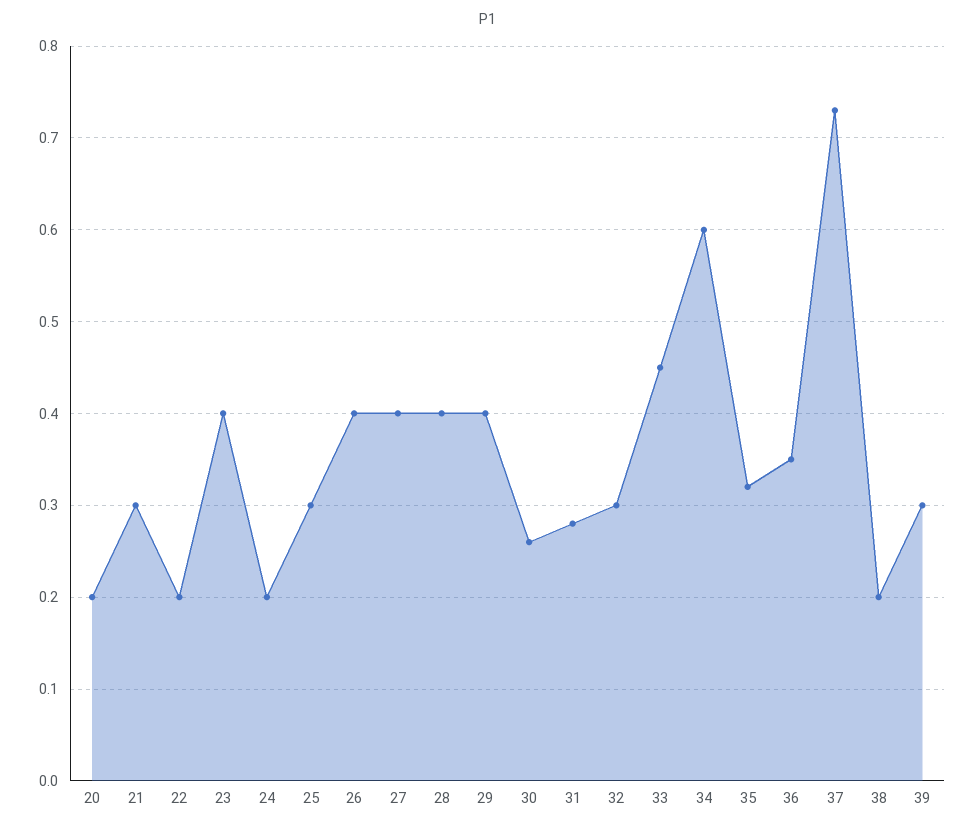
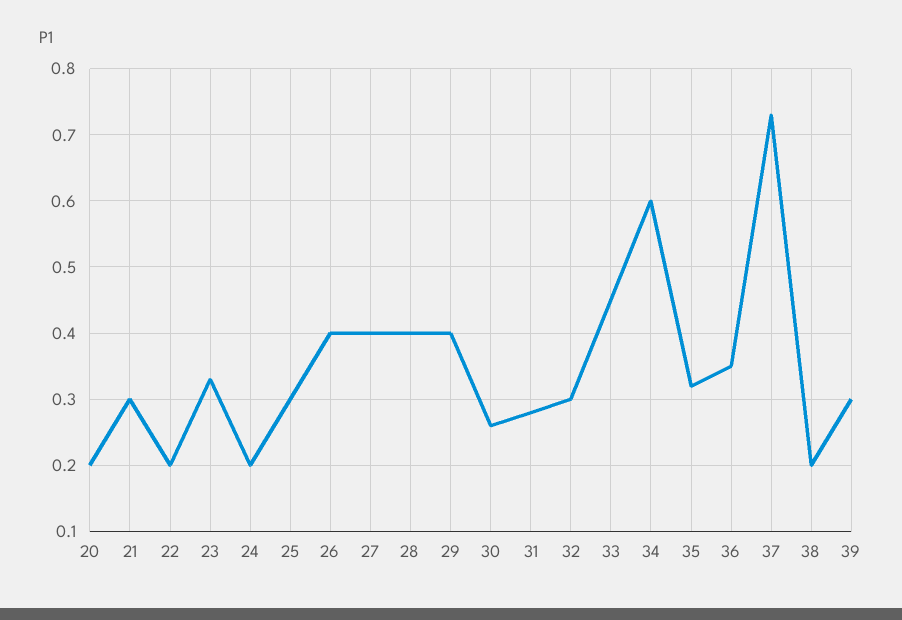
  {
    "20": 0.2,
    "21": 0.3,
    "22": 0.2,
-   "23": 0.4,
+   "23": 0.33,
    "24": 0.2,
    "25": 0.3,
    "26": 0.4,
    "27": 0.4,
    "28": 0.4,
    "29": 0.4,
    "30": 0.26,
    "31": 0.28,
    "32": 0.3,
    "33": 0.45,
    "34": 0.6,
    "35": 0.32,
    "36": 0.35,
    "37": 0.73,
    "38": 0.2,
    "39": 0.3
  }

